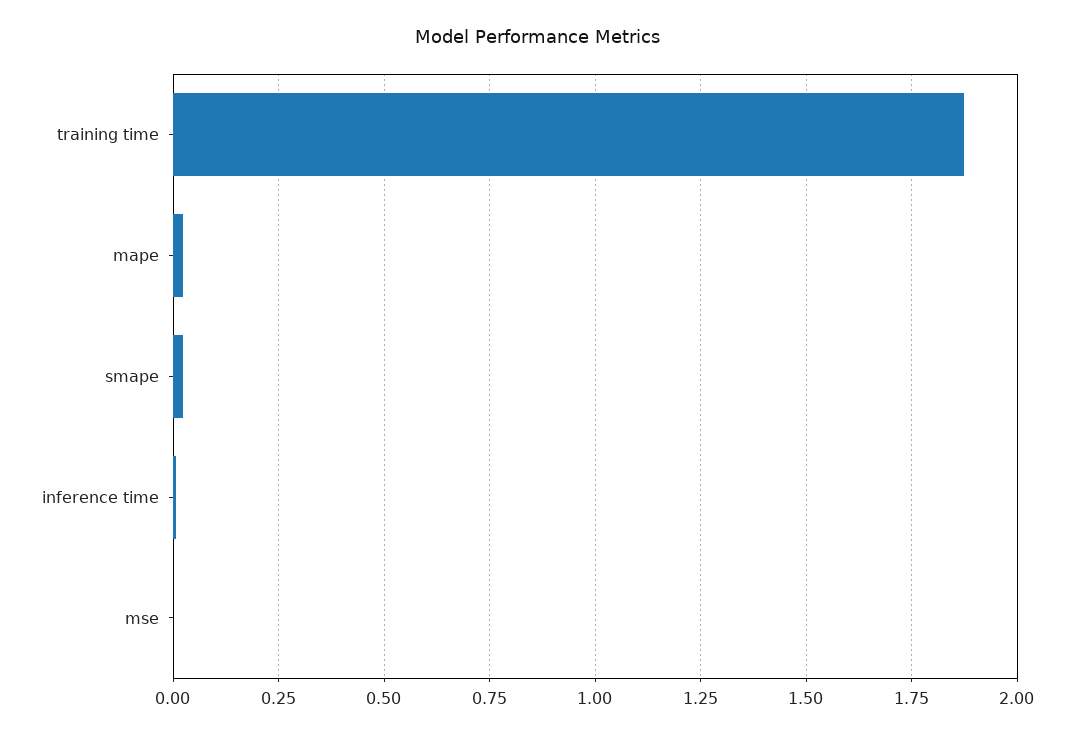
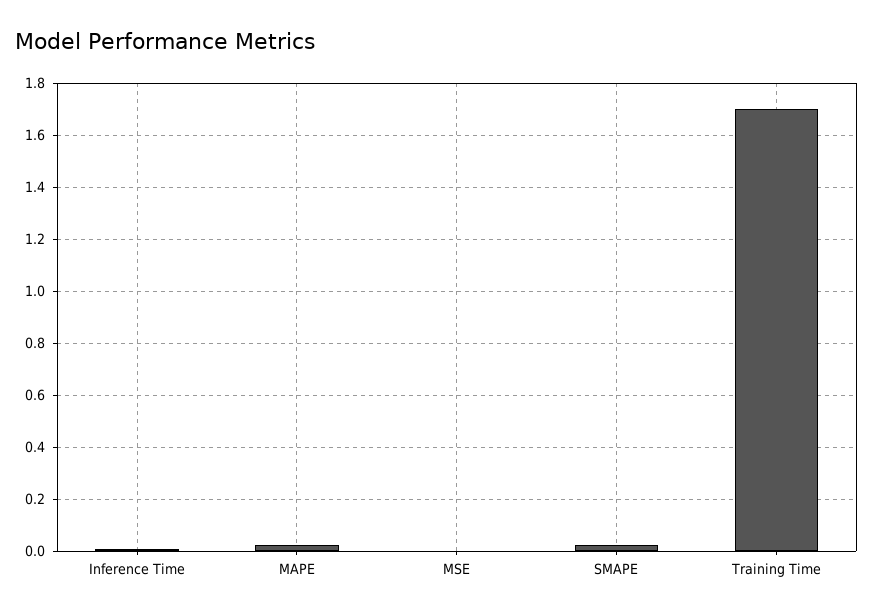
  {
-   "training time": 1.875,
+   "training time": 1.7,
    "mape": 0.025,
    "smape": 0.025,
    "inference time": 0,
    "mse": 0
  }

